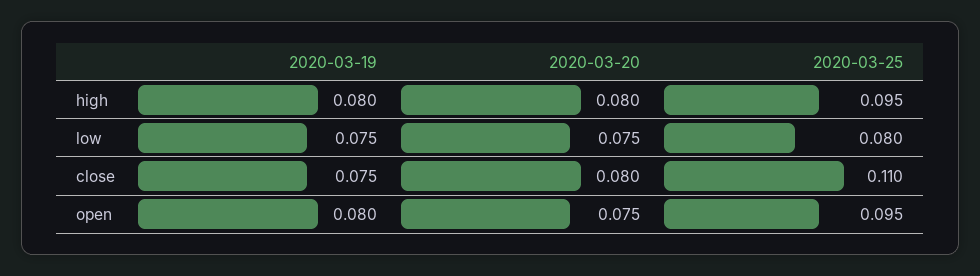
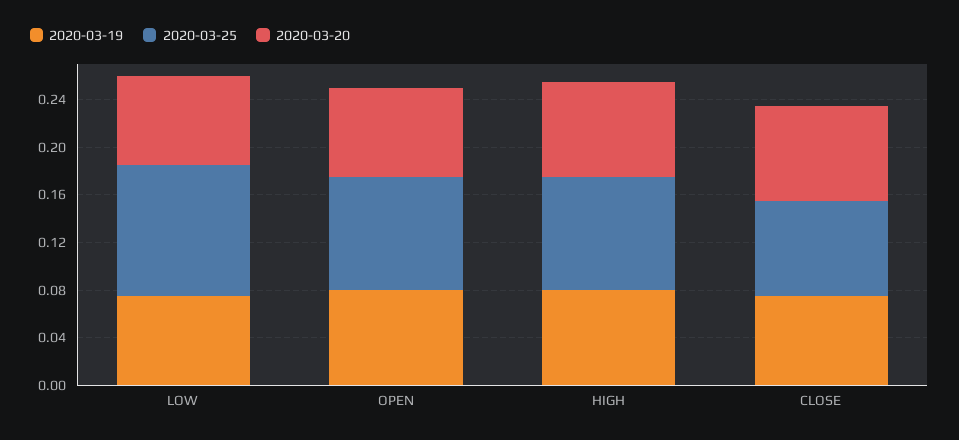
  {
    "2020-03-19": {
      "high": 0.08,
      "low": 0.075,
      "close": 0.075,
      "open": 0.08
    },
    "2020-03-20": {
      "high": 0.08,
      "low": 0.075,
      "close": 0.08,
      "open": 0.075
    },
    "2020-03-25": {
      "high": 0.095,
-     "low": 0.08,
+     "low": 0.11,
-     "close": 0.11,
+     "close": 0.08,
      "open": 0.095
    }
  }

